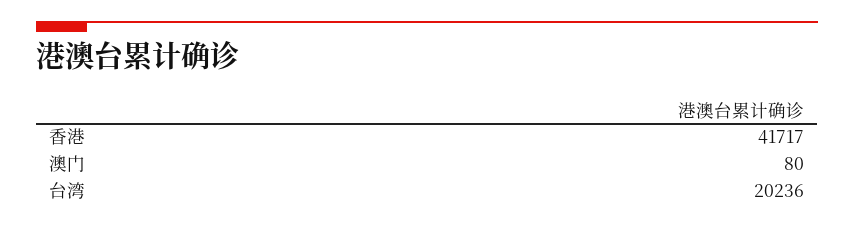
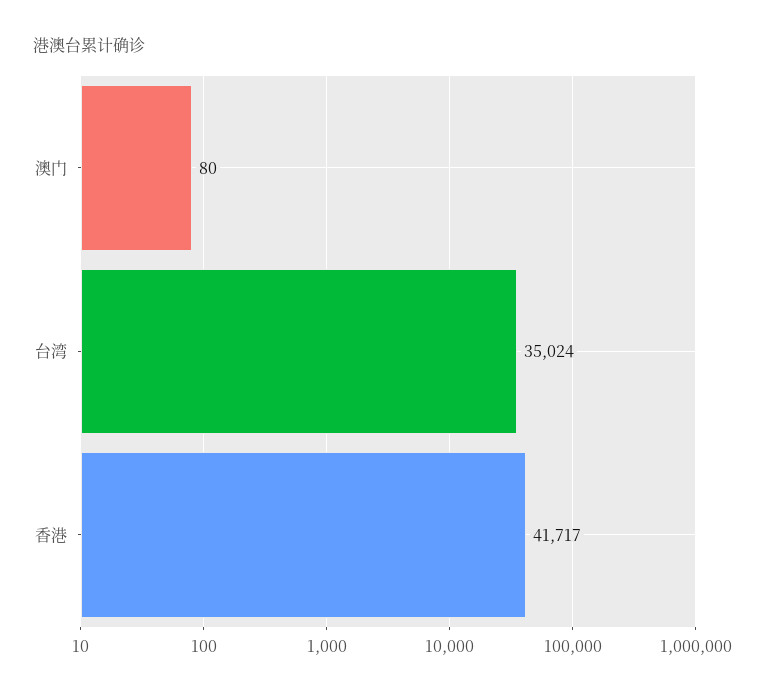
  {
    "香港": 41717,
    "澳门": 80,
-   "台湾": 20236
+   "台湾": 35024
  }

